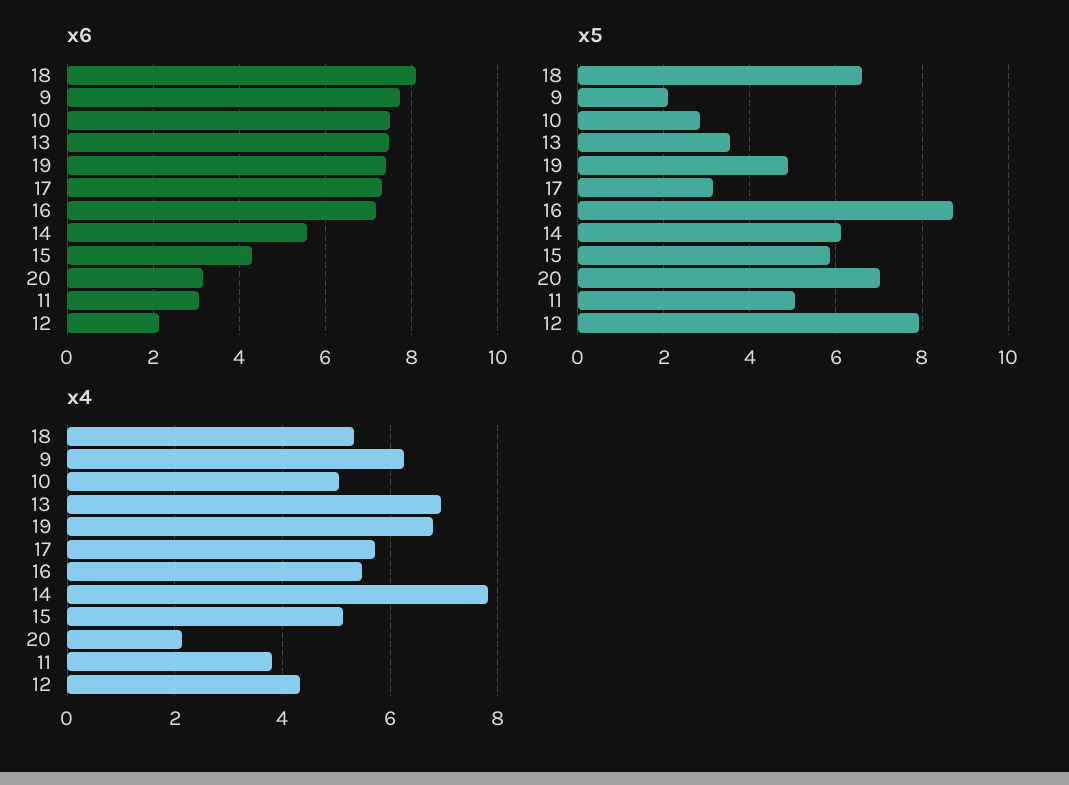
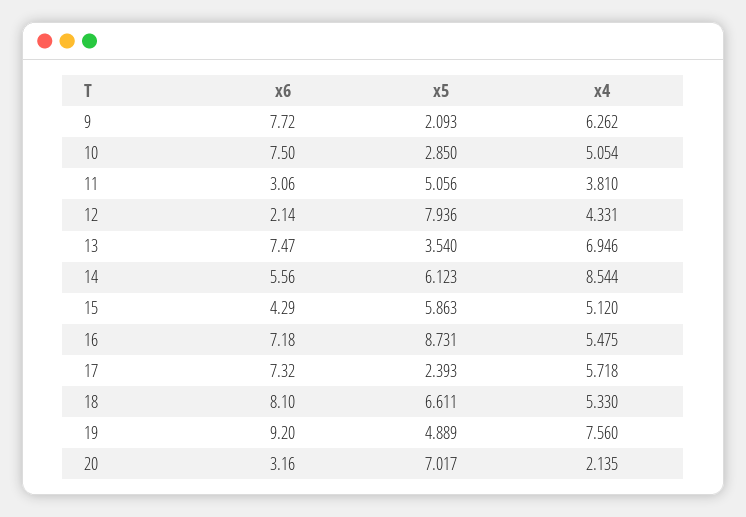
  {
    "x6": {
      "18": 8.1,
      "9": 7.72,
      "10": 7.5,
      "13": 7.47,
-     "19": 7.4,
+     "19": 9.2,
      "17": 7.32,
      "16": 7.18,
      "14": 5.56,
      "15": 4.29,
      "20": 3.16,
      "11": 3.06,
      "12": 2.14
    },
    "x5": {
      "18": 6.611,
      "9": 2.093,
      "10": 2.85,
      "13": 3.54,
      "19": 4.889,
-     "17": 3.2,
+     "17": 2.393,
      "16": 8.731,
      "14": 6.123,
      "15": 5.863,
      "20": 7.017,
      "11": 5.056,
      "12": 7.936
    },
    "x4": {
      "18": 5.33,
      "9": 6.262,
      "10": 5.054,
      "13": 6.946,
-     "19": 6.8,
+     "19": 7.56,
      "17": 5.718,
      "16": 5.475,
-     "14": 7.8,
+     "14": 8.544,
      "15": 5.12,
      "20": 2.135,
      "11": 3.81,
      "12": 4.331
    }
  }

